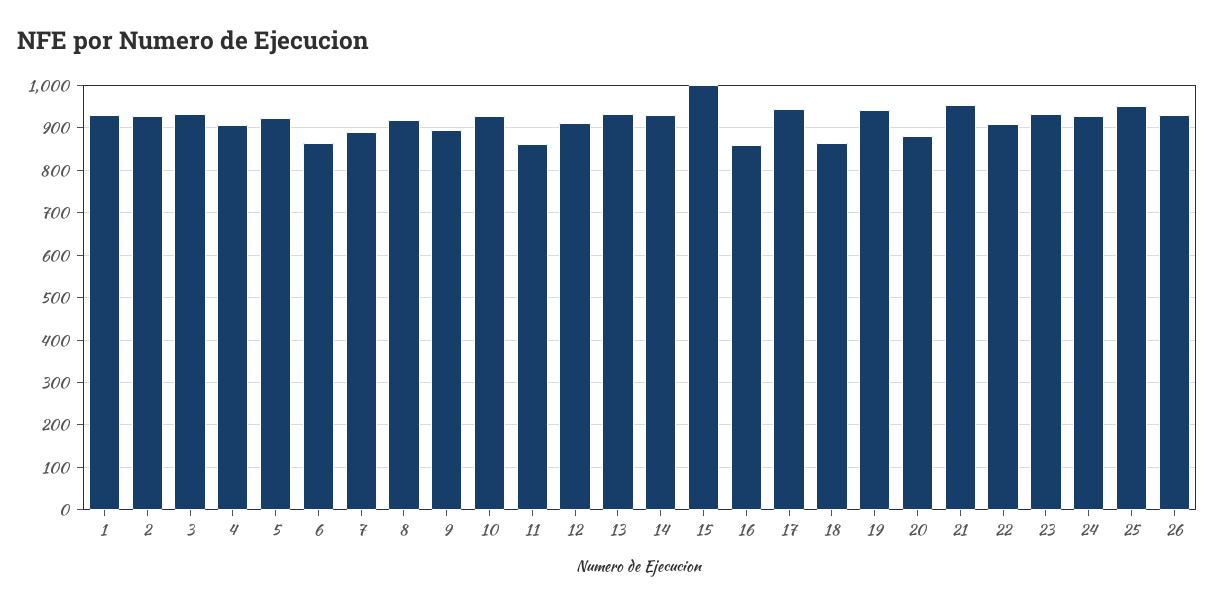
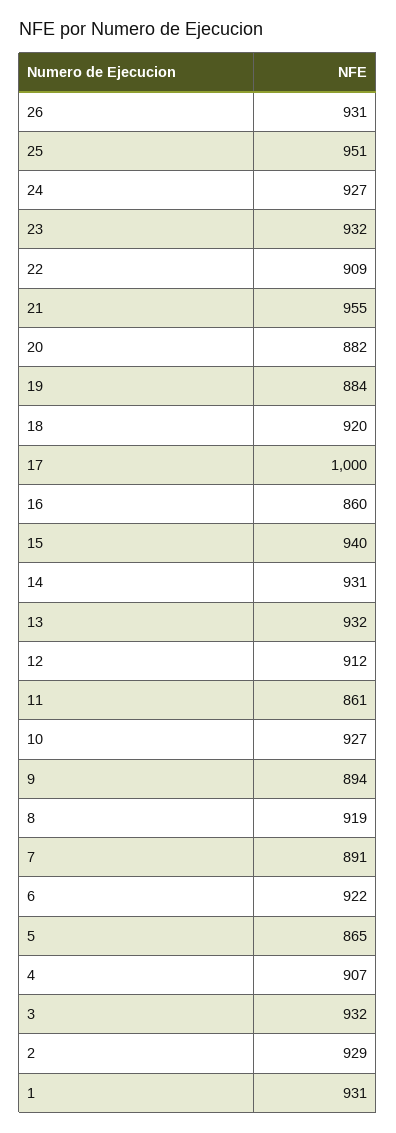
  {
    "1": 931,
    "2": 929,
    "3": 932,
    "4": 907,
-   "5": 920,
+   "5": 865,
-   "6": 860,
+   "6": 922,
    "7": 891,
    "8": 919,
    "9": 894,
    "10": 927,
    "11": 861,
    "12": 912,
    "13": 932,
    "14": 931,
-   "15": 1000,
+   "15": 940,
    "16": 860,
-   "17": 940,
+   "17": 1000,
-   "18": 860,
+   "18": 920,
-   "19": 940,
+   "19": 884,
    "20": 882,
    "21": 955,
    "22": 909,
    "23": 932,
    "24": 927,
    "25": 951,
    "26": 931
  }

